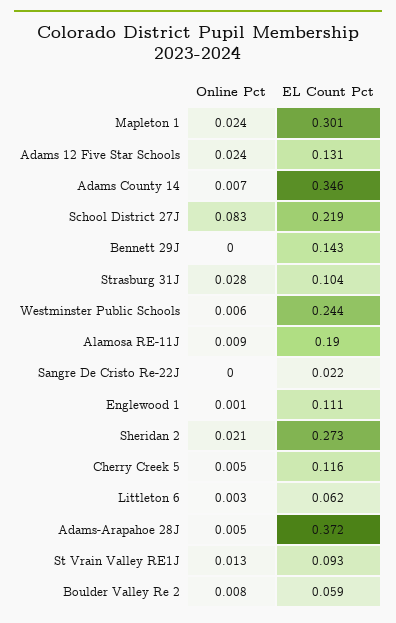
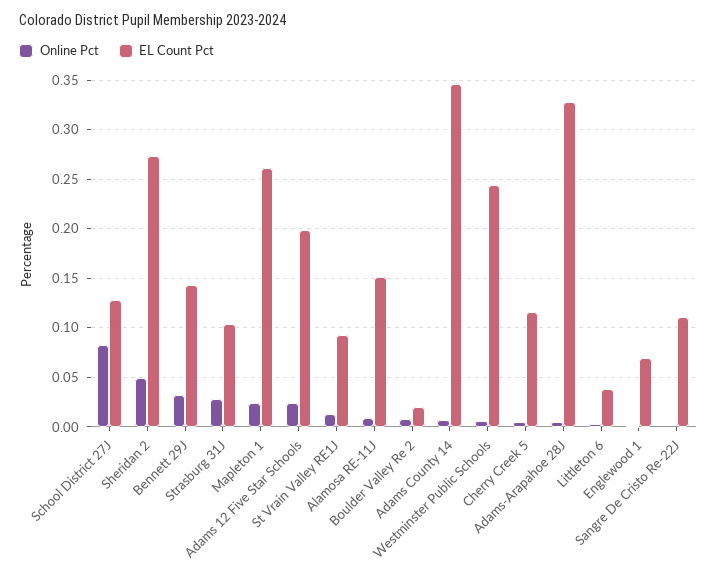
  {
    "Online Pct": {
      "Mapleton 1": 0.024,
      "Adams 12 Five Star Schools": 0.024,
      "Adams County 14": 0.007,
      "School District 27J": 0.083,
-     "Bennett 29J": 0,
+     "Bennett 29J": 0.03,
      "Strasburg 31J": 0.028,
      "Westminster Public Schools": 0.006,
      "Alamosa RE-11J": 0.009,
      "Sangre De Cristo Re-22J": 0,
      "Englewood 1": 0.001,
-     "Sheridan 2": 0.021,
+     "Sheridan 2": 0.05,
      "Cherry Creek 5": 0.005,
      "Littleton 6": 0.003,
      "Adams-Arapahoe 28J": 0.005,
      "St Vrain Valley RE1J": 0.013,
      "Boulder Valley Re 2": 0.008
    },
    "EL Count Pct": {
-     "Mapleton 1": 0.301,
+     "Mapleton 1": 0.26,
-     "Adams 12 Five Star Schools": 0.131,
+     "Adams 12 Five Star Schools": 0.2,
      "Adams County 14": 0.346,
-     "School District 27J": 0.219,
+     "School District 27J": 0.13,
      "Bennett 29J": 0.143,
      "Strasburg 31J": 0.104,
      "Westminster Public Schools": 0.244,
-     "Alamosa RE-11J": 0.19,
+     "Alamosa RE-11J": 0.15,
-     "Sangre De Cristo Re-22J": 0.022,
+     "Sangre De Cristo Re-22J": 0.11,
-     "Englewood 1": 0.111,
+     "Englewood 1": 0.07,
      "Sheridan 2": 0.273,
      "Cherry Creek 5": 0.116,
-     "Littleton 6": 0.062,
+     "Littleton 6": 0.04,
-     "Adams-Arapahoe 28J": 0.372,
+     "Adams-Arapahoe 28J": 0.33,
      "St Vrain Valley RE1J": 0.093,
-     "Boulder Valley Re 2": 0.059
+     "Boulder Valley Re 2": 0.02
    }
  }

